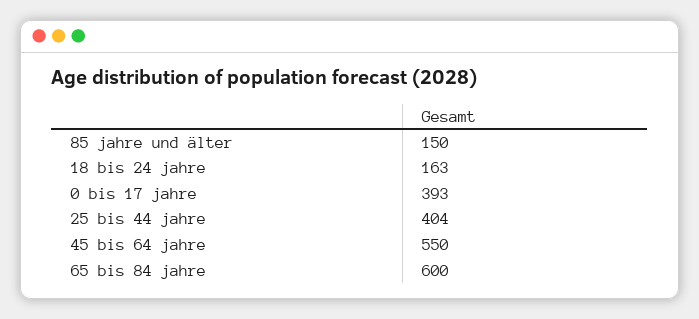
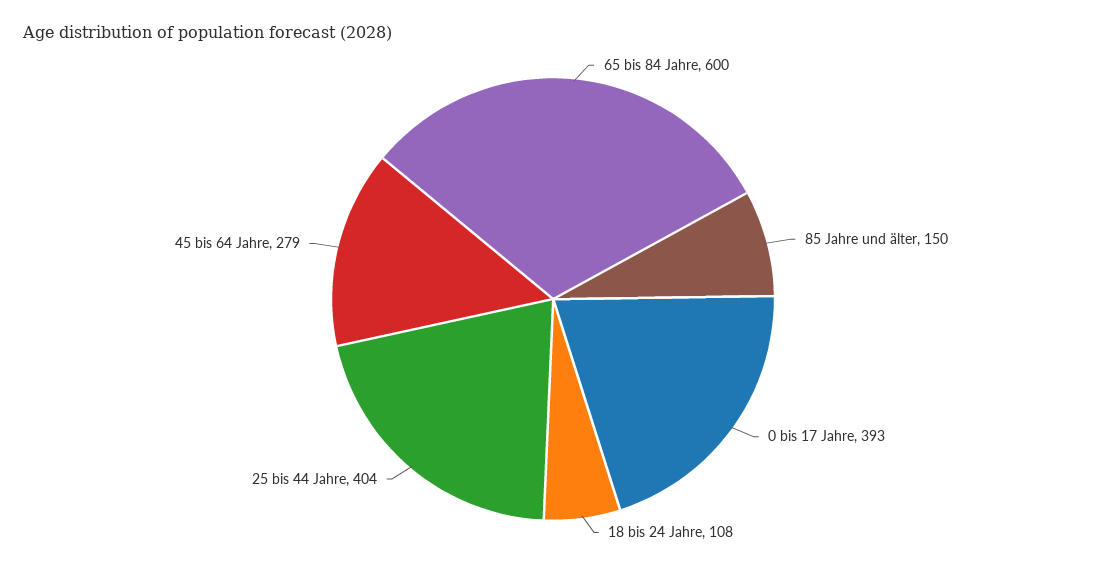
  {
    "85 jahre und älter": 150,
-   "18 bis 24 jahre": 163,
+   "18 bis 24 jahre": 108,
    "0 bis 17 jahre": 393,
    "25 bis 44 jahre": 404,
-   "45 bis 64 jahre": 550,
+   "45 bis 64 jahre": 279,
    "65 bis 84 jahre": 600
  }

